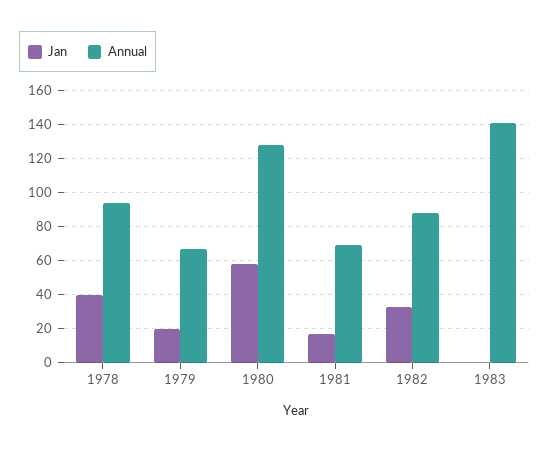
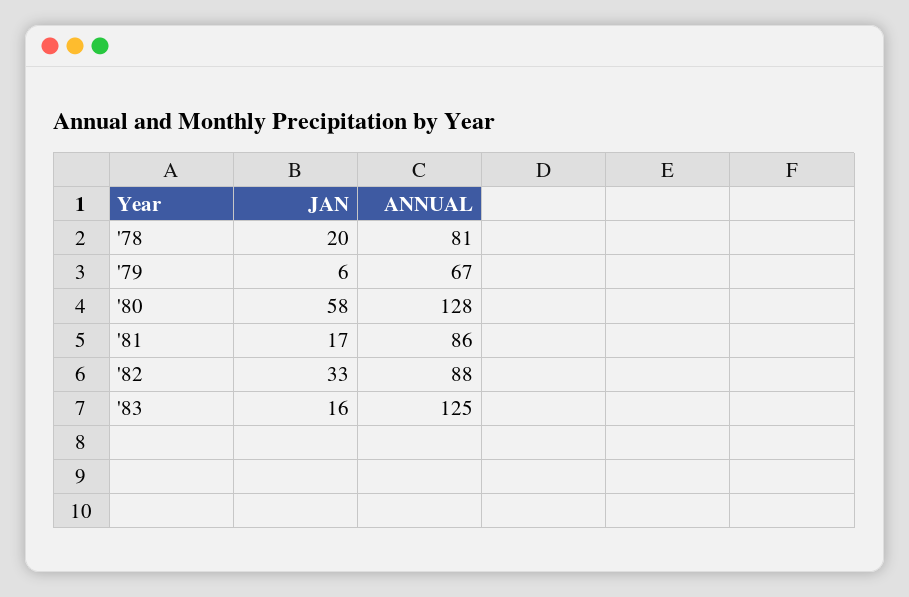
  {
    "Jan": {
-     "1978": 40,
+     "1978": 20,
-     "1979": 20,
+     "1979": 6,
      "1980": 58,
      "1981": 17,
      "1982": 33,
-     "1983": 0
+     "1983": 16
    },
    "Annual": {
-     "1978": 95,
+     "1978": 81,
      "1979": 67,
      "1980": 128,
-     "1981": 70,
+     "1981": 86,
      "1982": 88,
-     "1983": 140
+     "1983": 125
    }
  }

